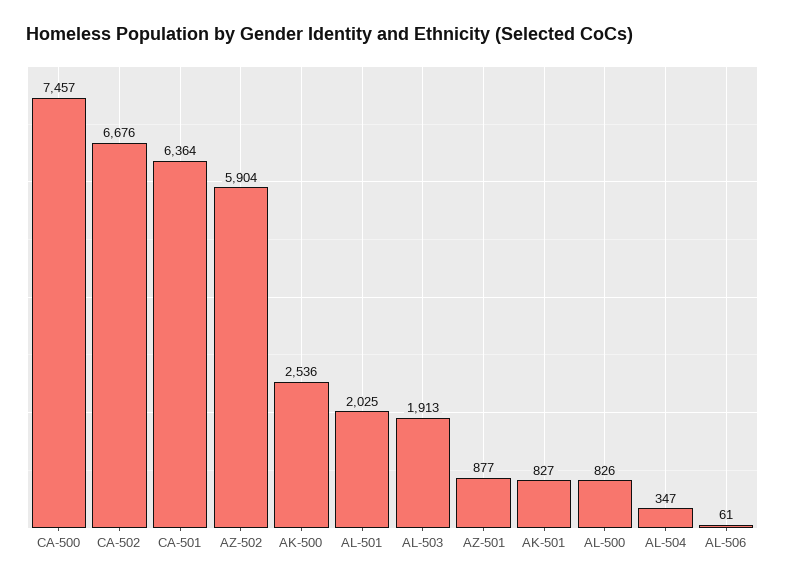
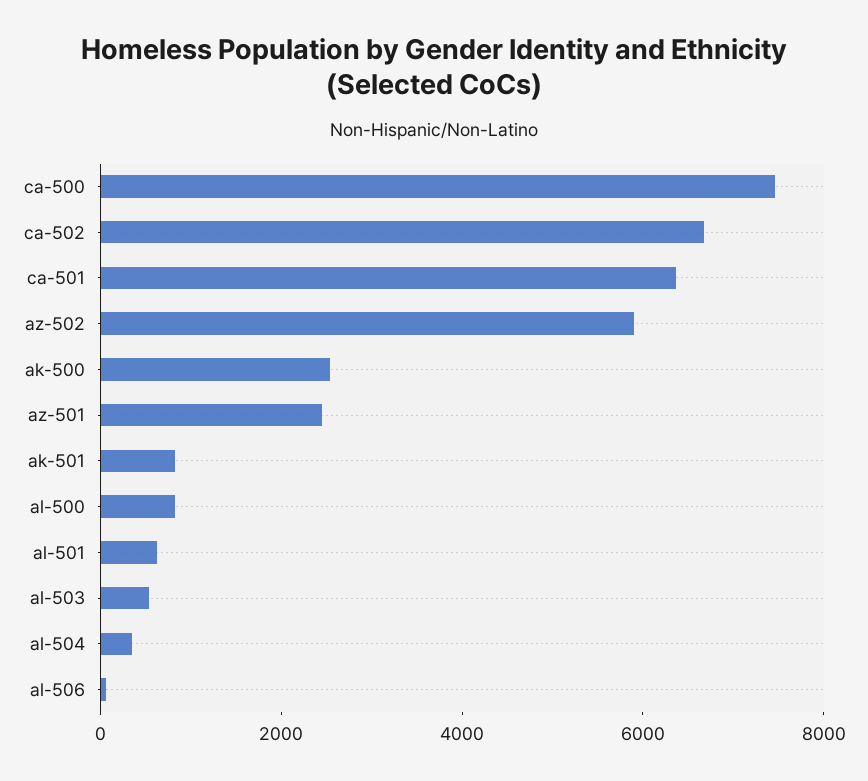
  {
    "CA-500": 7457,
    "CA-502": 6676,
    "CA-501": 6364,
    "AZ-502": 5904,
    "AK-500": 2536,
-   "AL-501": 2025,
+   "AL-501": 500,
-   "AL-503": 1913,
+   "AL-503": 500,
-   "AZ-501": 877,
+   "AZ-501": 2500,
    "AK-501": 827,
    "AL-500": 826,
    "AL-504": 347,
    "AL-506": 61
  }

